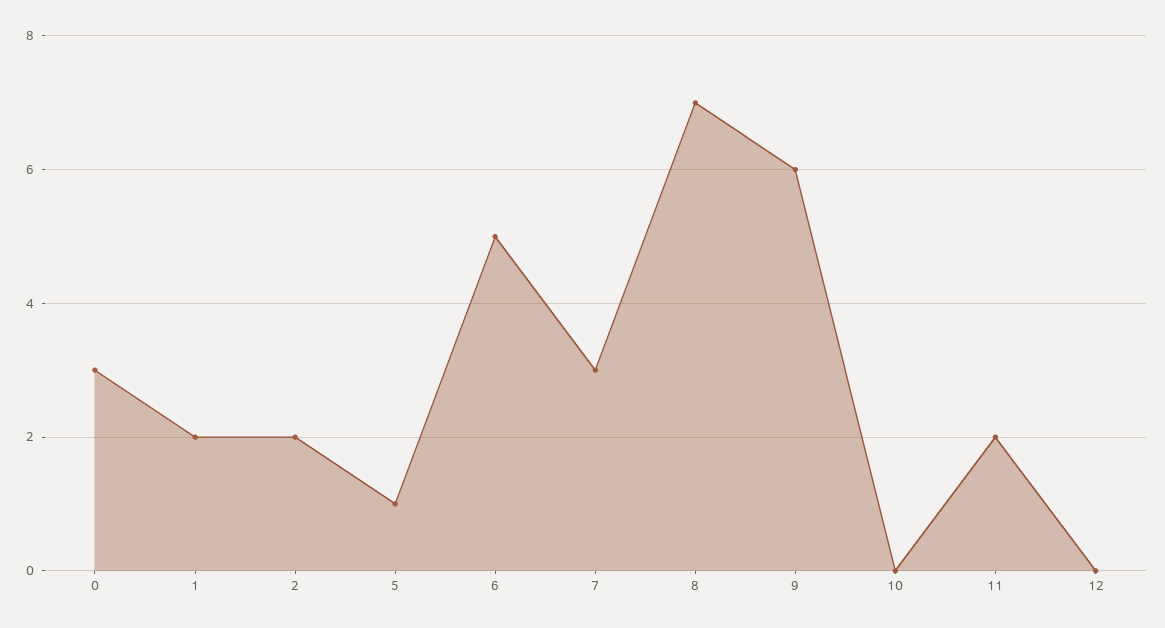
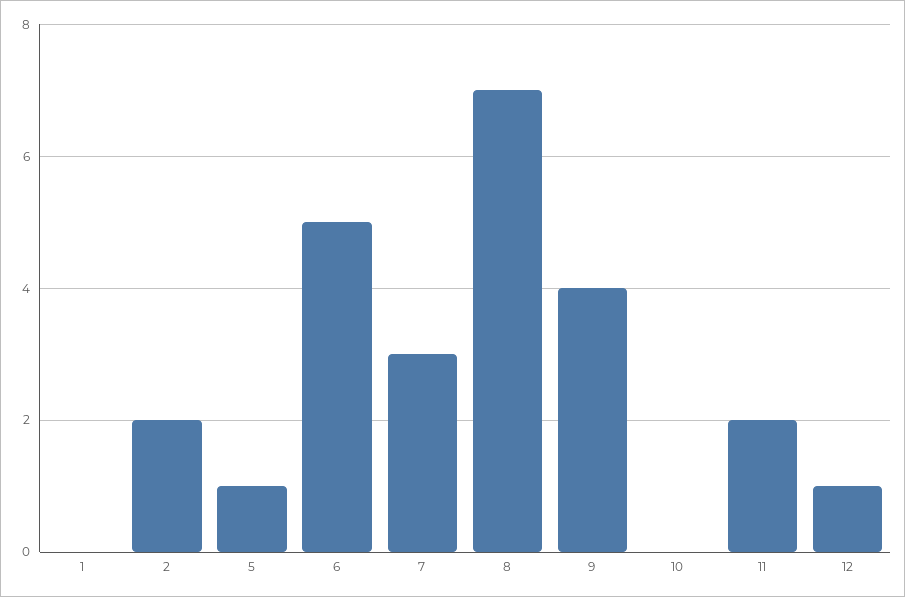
  {
-   "0": 3,
-   "1": 2,
+   "1": 0,
    "2": 2,
    "5": 1,
    "6": 5,
    "7": 3,
    "8": 7,
-   "9": 6,
+   "9": 4,
    "10": 0,
    "11": 2,
-   "12": 0
+   "12": 1
  }

